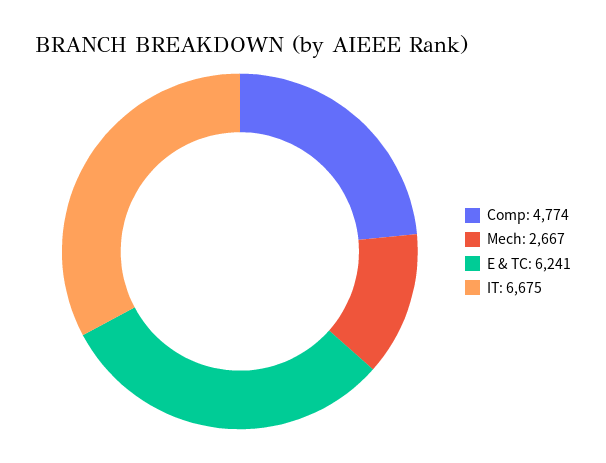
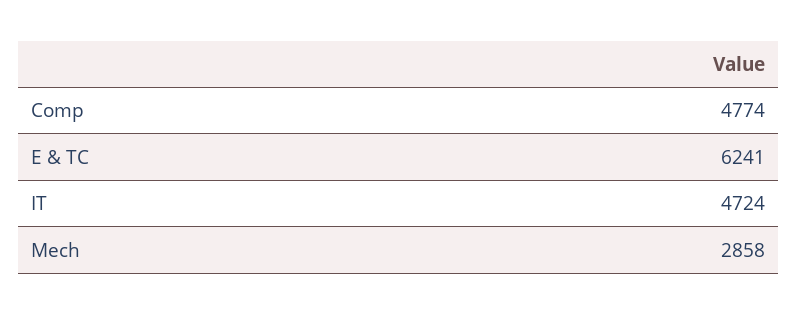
  {
    "Comp": 4774,
-   "Mech": 2667,
+   "Mech": 2858,
    "E & TC": 6241,
-   "IT": 6675
+   "IT": 4724
  }

